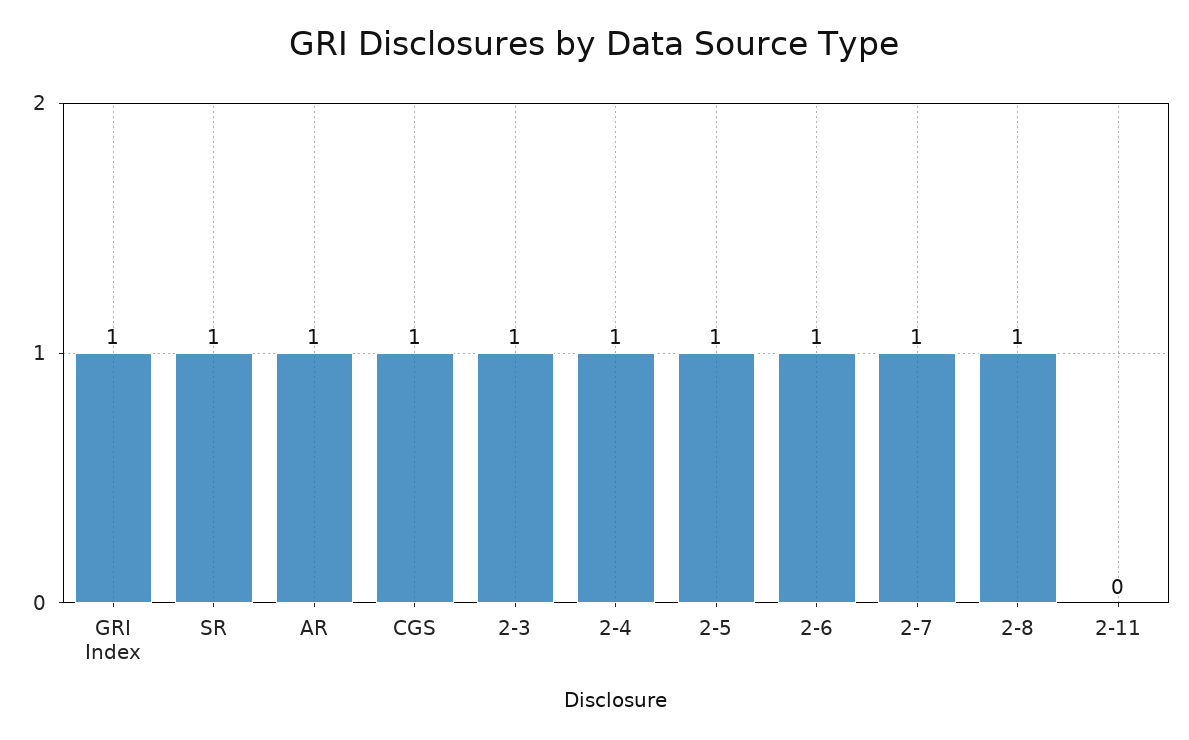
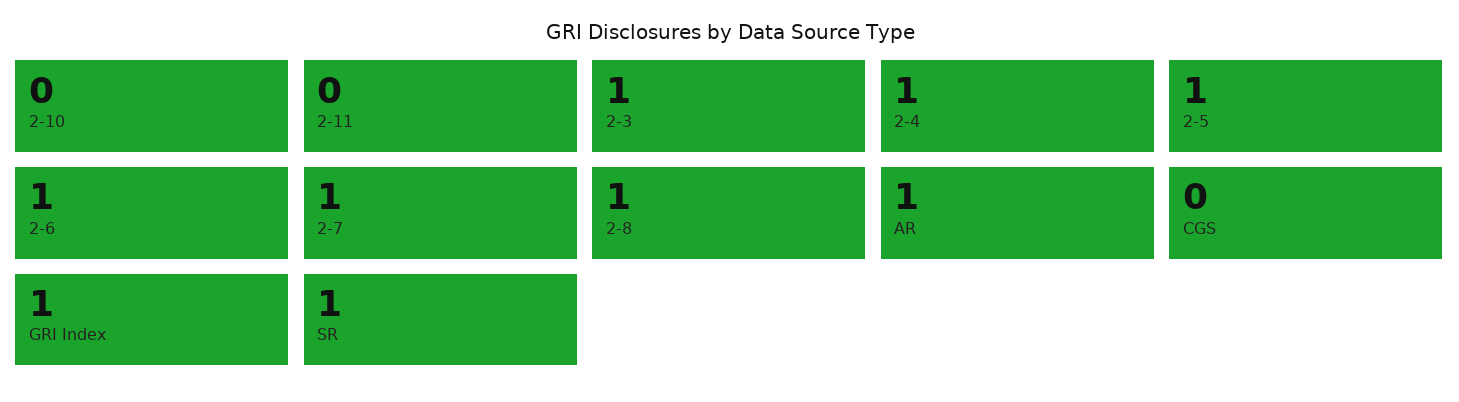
  {
    "GRI Index": 1,
    "SR": 1,
    "AR": 1,
-   "CGS": 1,
+   "CGS": 0,
    "2-3": 1,
    "2-4": 1,
    "2-5": 1,
    "2-6": 1,
    "2-7": 1,
    "2-8": 1,
-   "2-11": 0
+   "2-11": 0,
+   "2-10": 0
  }

